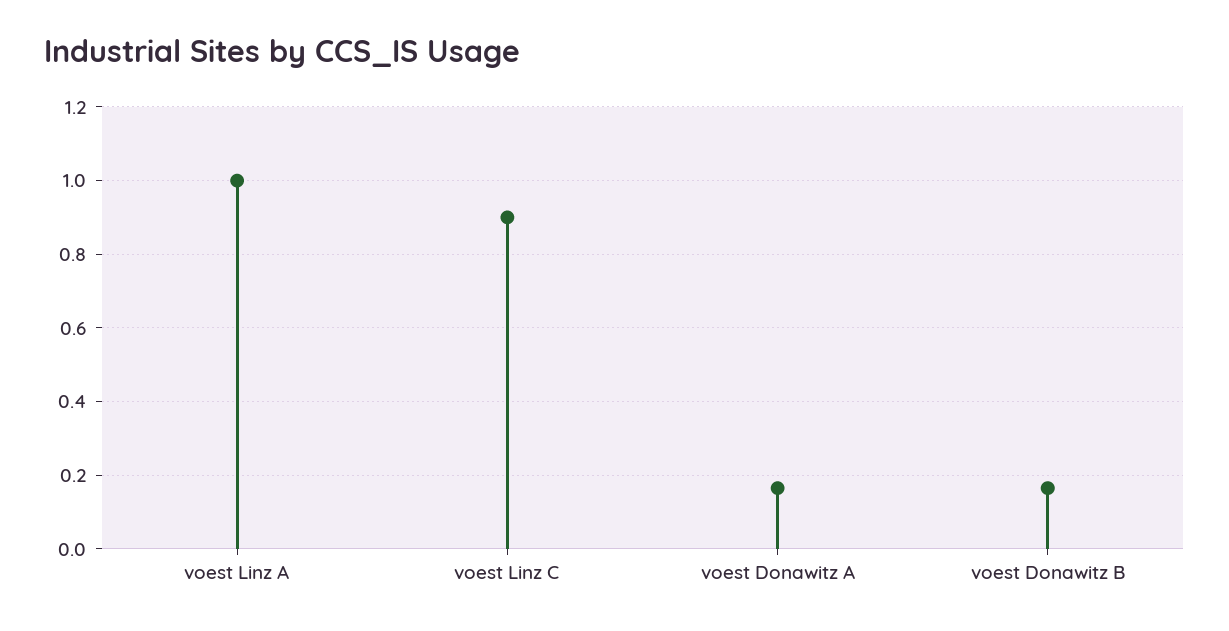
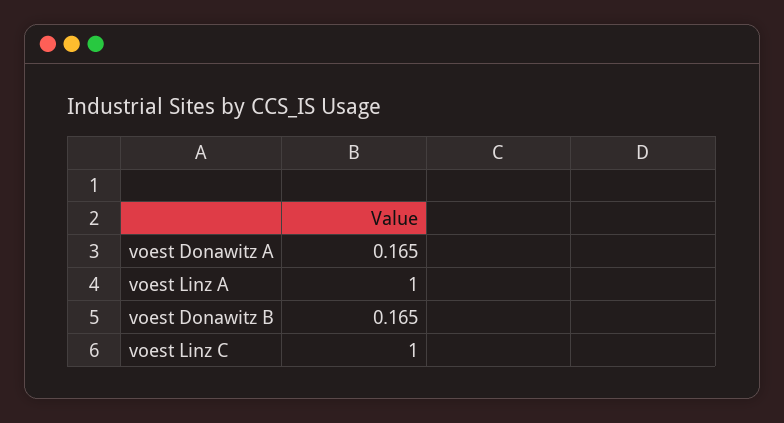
  {
    "voest Linz A": 1,
-   "voest Linz C": 0.9,
+   "voest Linz C": 1,
    "voest Donawitz A": 0.165,
    "voest Donawitz B": 0.165
  }

